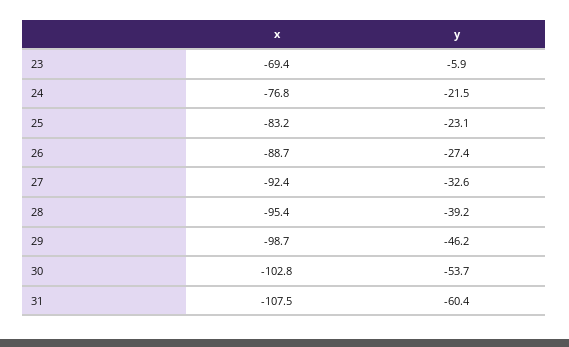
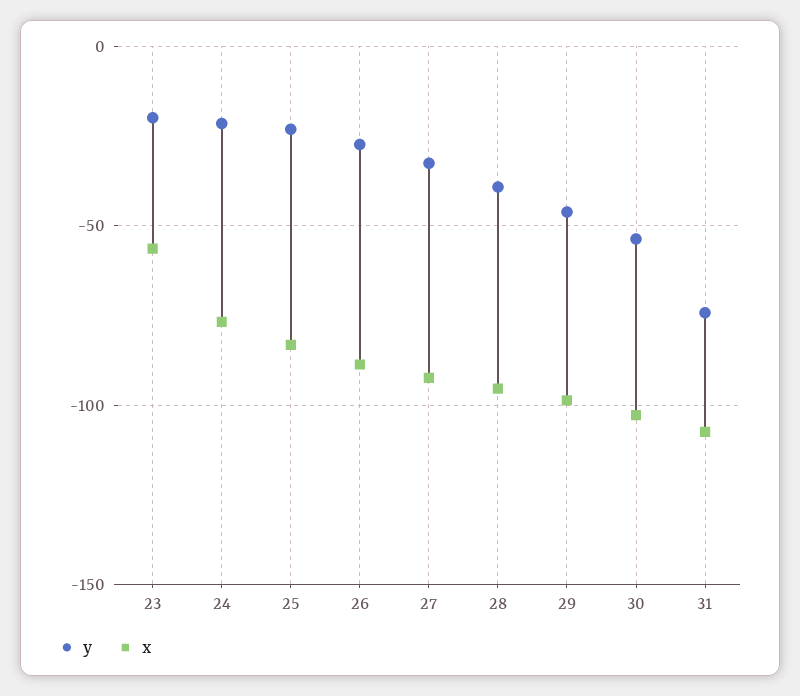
  {
    "x": {
-     "23": -69.4,
+     "23": -55,
      "24": -76.8,
      "25": -83.2,
      "26": -88.7,
      "27": -92.4,
      "28": -95.4,
      "29": -98.7,
      "30": -102.8,
      "31": -107.5
    },
    "y": {
-     "23": -5.9,
+     "23": -20,
      "24": -21.5,
      "25": -23.1,
      "26": -27.4,
      "27": -32.6,
      "28": -39.2,
      "29": -46.2,
      "30": -53.7,
-     "31": -60.4
+     "31": -75
    }
  }

